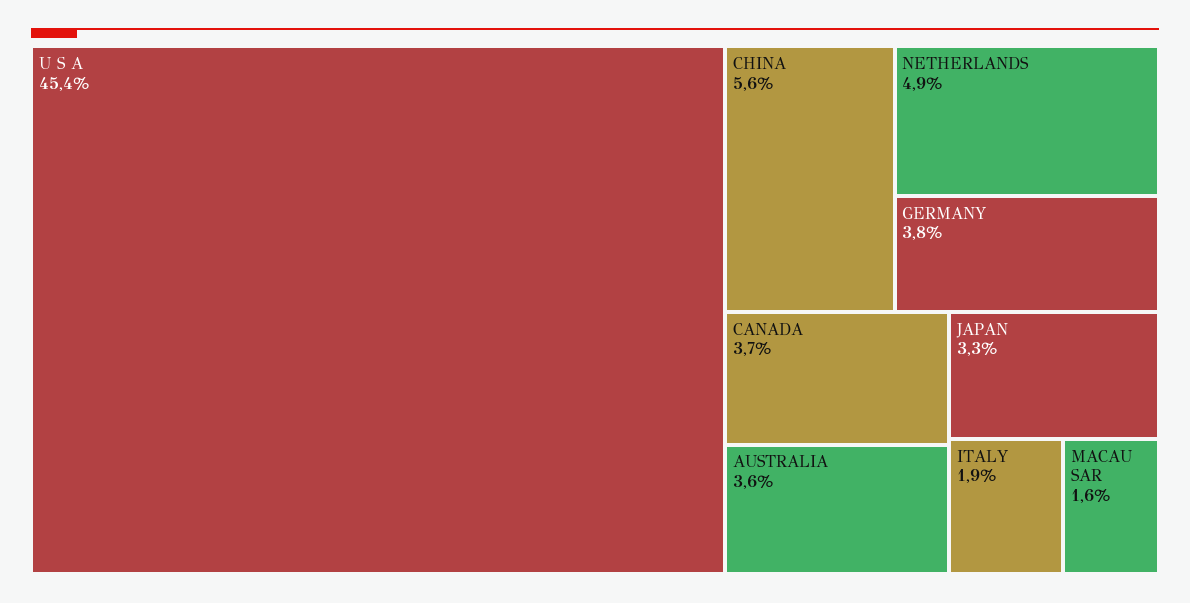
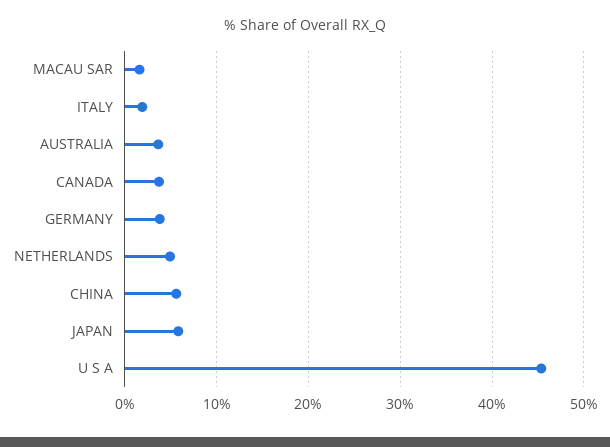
  {
    "U S A": 45.4,
    "CHINA": 5.6,
    "NETHERLANDS": 4.9,
    "GERMANY": 3.8,
    "CANADA": 3.7,
    "AUSTRALIA": 3.6,
-   "JAPAN": 3.3,
+   "JAPAN": 6,
    "ITALY": 1.9,
    "MACAU SAR": 1.6
  }

